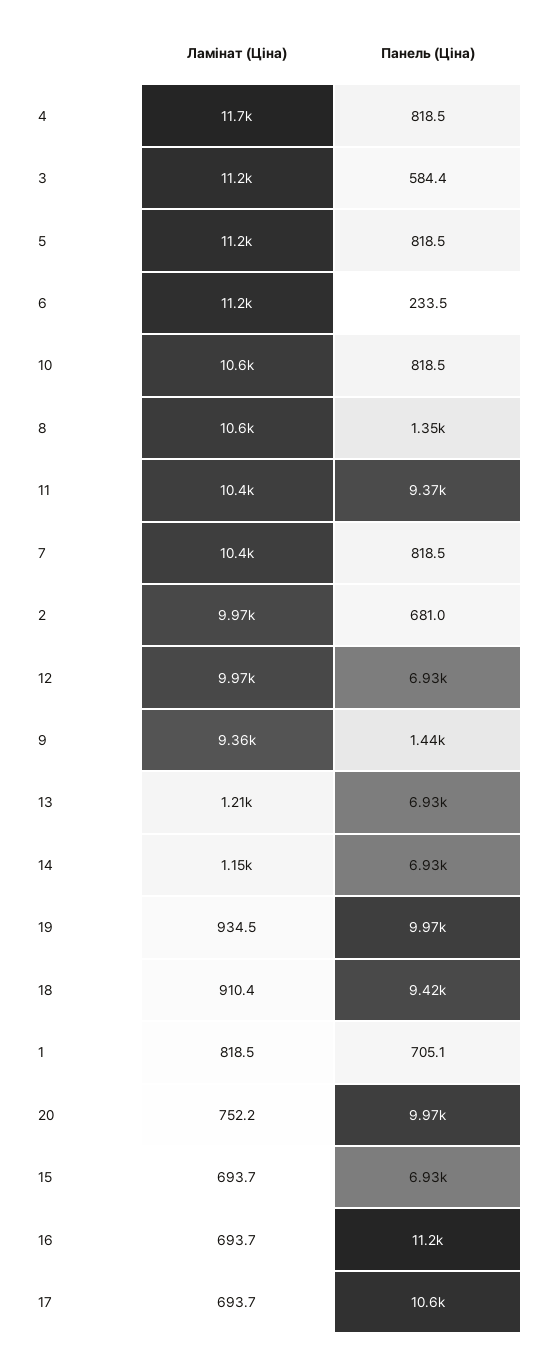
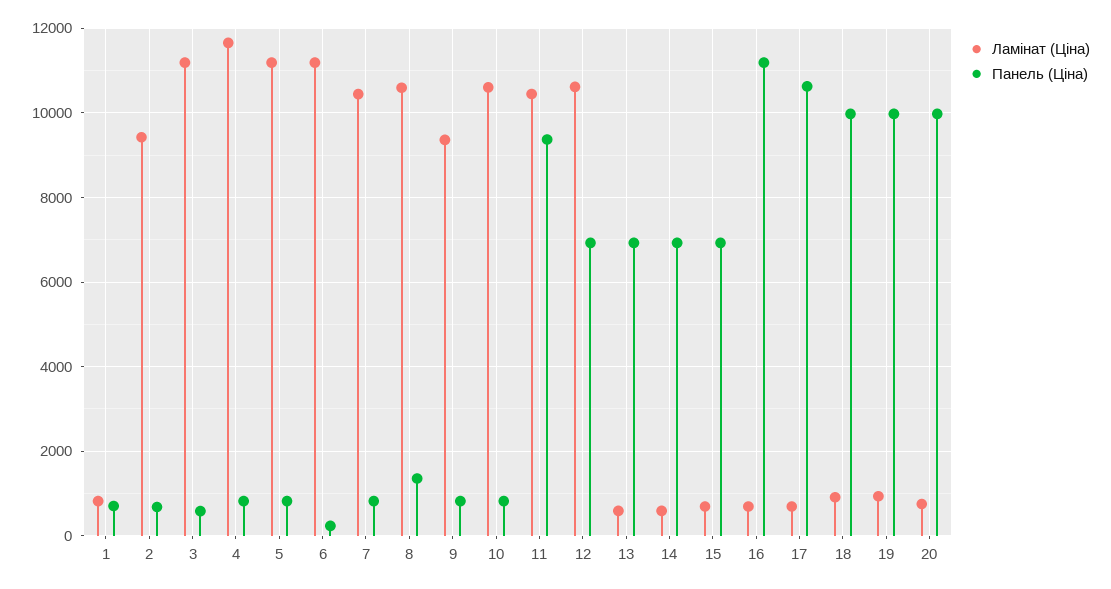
  {
    "Ламінат (Ціна)": {
      "4": 11700,
      "3": 11200,
      "5": 11200,
      "6": 11200,
      "10": 10600,
      "8": 10600,
      "11": 10400,
      "7": 10400,
-     "2": 9970,
+     "2": 9400,
-     "12": 9970,
+     "12": 10600,
      "9": 9360,
-     "13": 1210,
+     "13": 600,
-     "14": 1150,
+     "14": 600,
      "19": 934.5,
      "18": 910.4,
      "1": 818.5,
      "20": 752.2,
      "15": 693.7,
      "16": 693.7,
      "17": 693.7
    },
    "Панель (Ціна)": {
      "4": 818.5,
      "3": 584.4,
      "5": 818.5,
      "6": 233.5,
      "10": 818.5,
      "8": 1350,
      "11": 9370,
      "7": 818.5,
      "2": 681,
      "12": 6930,
-     "9": 1440,
+     "9": 800,
      "13": 6930,
      "14": 6930,
      "19": 9970,
-     "18": 9420,
+     "18": 10000,
      "1": 705.1,
      "20": 9970,
      "15": 6930,
      "16": 11200,
      "17": 10600
    }
  }

